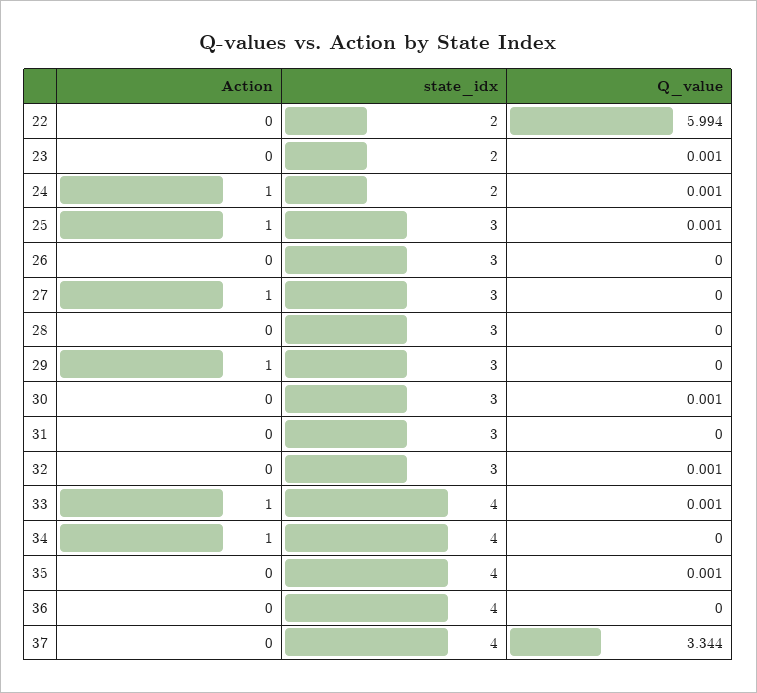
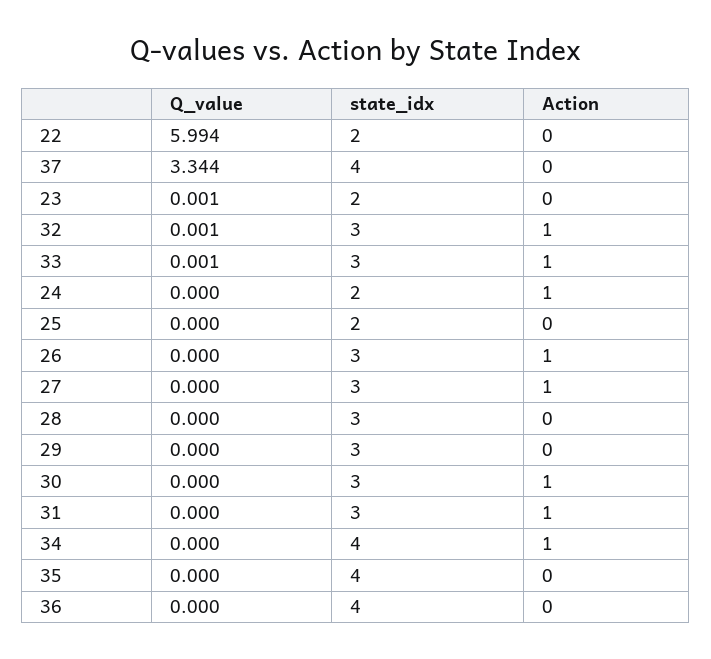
  {
    "Action": {
      "22": 0,
      "23": 0,
      "24": 1,
-     "25": 1,
+     "25": 0,
-     "26": 0,
+     "26": 1,
      "27": 1,
      "28": 0,
-     "29": 1,
+     "29": 0,
-     "30": 0,
+     "30": 1,
-     "31": 0,
+     "31": 1,
-     "32": 0,
+     "32": 1,
      "33": 1,
      "34": 1,
      "35": 0,
      "36": 0,
      "37": 0
    },
    "state_idx": {
      "22": 2,
      "23": 2,
      "24": 2,
-     "25": 3,
+     "25": 2,
      "26": 3,
      "27": 3,
      "28": 3,
      "29": 3,
      "30": 3,
      "31": 3,
      "32": 3,
-     "33": 4,
+     "33": 3,
      "34": 4,
      "35": 4,
      "36": 4,
      "37": 4
    },
    "Q_value": {
      "22": 5.994,
      "23": 0.001,
-     "24": 0.001,
+     "24": 0,
-     "25": 0.001,
+     "25": 0,
      "26": 0,
      "27": 0,
      "28": 0,
      "29": 0,
-     "30": 0.001,
+     "30": 0,
      "31": 0,
      "32": 0.001,
      "33": 0.001,
      "34": 0,
-     "35": 0.001,
+     "35": 0,
      "36": 0,
      "37": 3.344
    }
  }

